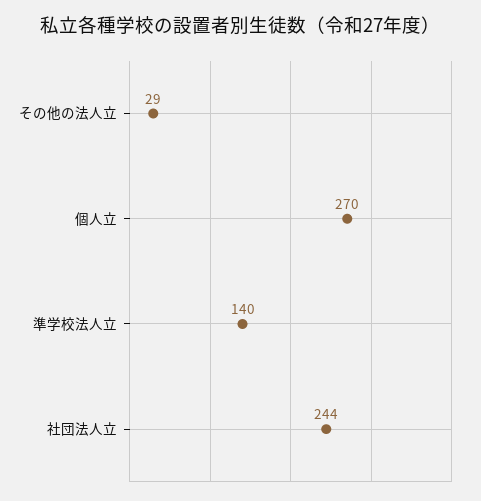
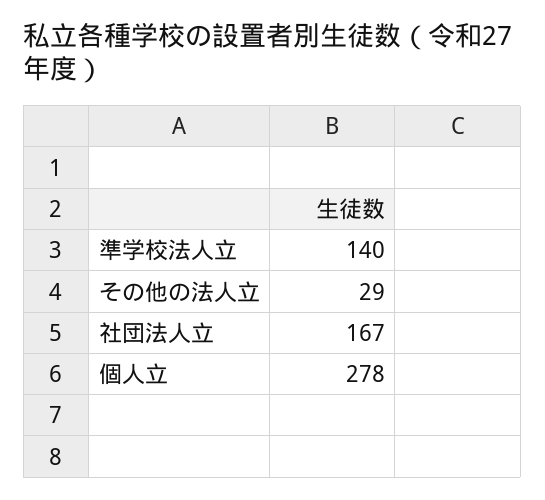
  {
    "その他の法人立": 29,
-   "個人立": 270,
+   "個人立": 278,
    "準学校法人立": 140,
-   "社団法人立": 244
+   "社団法人立": 167
  }

